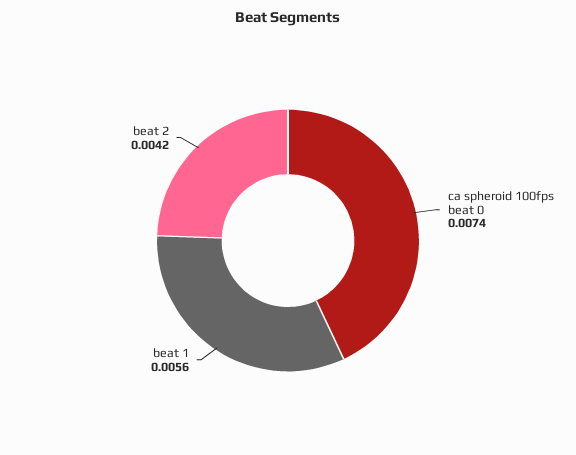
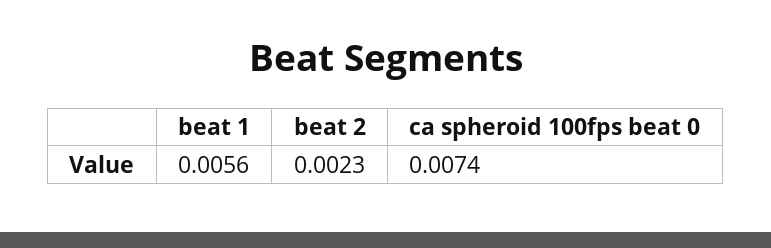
  {
    "ca spheroid 100fps beat 0": 0.0074,
    "beat 1": 0.0056,
-   "beat 2": 0.0042
+   "beat 2": 0.0023
  }

